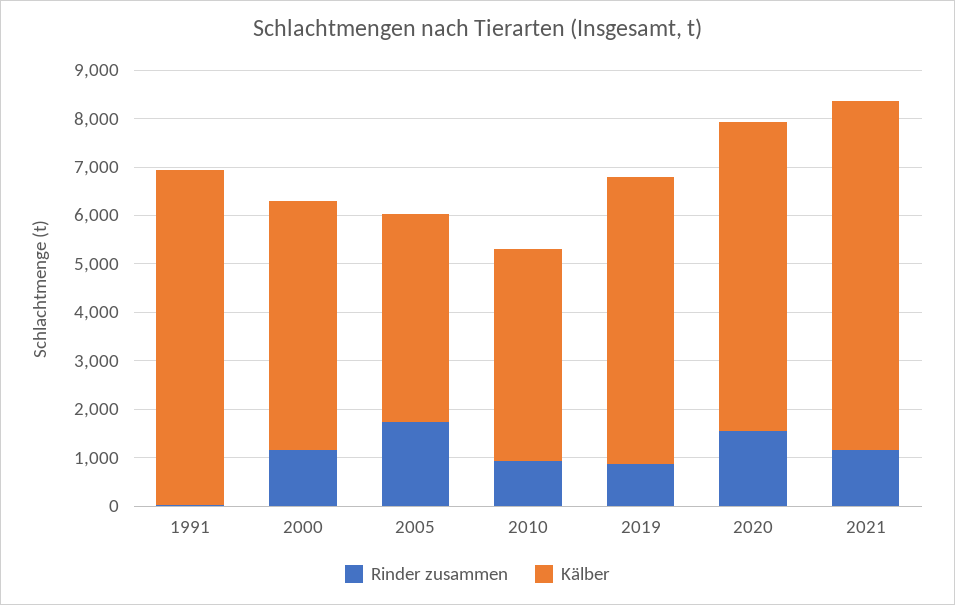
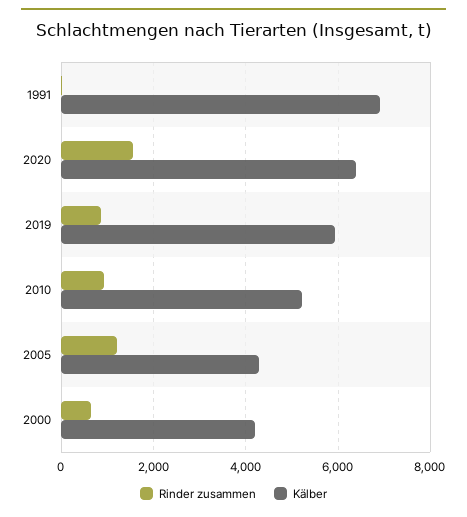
  {
    "Rinder zusammen": {
      "1991": 0,
-     "2000": 1200,
+     "2000": 600,
-     "2005": 1800,
+     "2005": 1200,
      "2010": 1000,
      "2019": 800,
-     "2020": 1600,
+     "2020": 1600
-     "2021": 1200
    },
    "Kälber": {
      "1991": 7000,
-     "2000": 5200,
+     "2000": 4200,
      "2005": 4200,
-     "2010": 4400,
+     "2010": 5200,
      "2019": 6000,
-     "2020": 6400,
+     "2020": 6400
-     "2021": 7200
    }
  }

